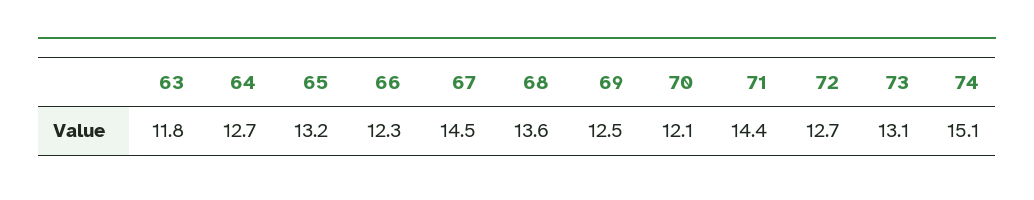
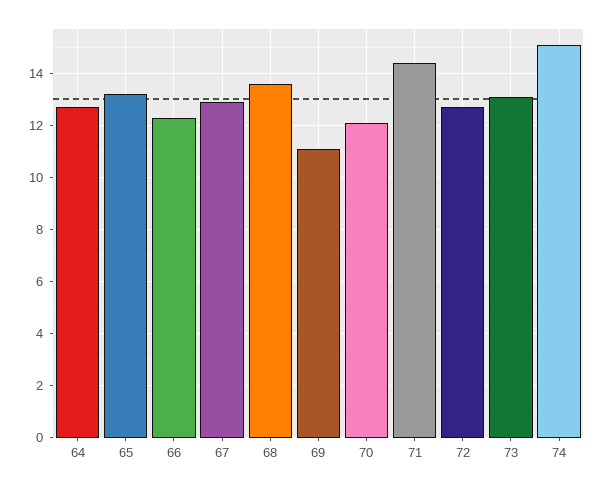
  {
-   "63": 11.8,
    "64": 12.7,
    "65": 13.2,
    "66": 12.3,
-   "67": 14.5,
+   "67": 13,
    "68": 13.6,
-   "69": 12.5,
+   "69": 11,
    "70": 12.1,
    "71": 14.4,
    "72": 12.7,
    "73": 13.1,
    "74": 15.1
  }

